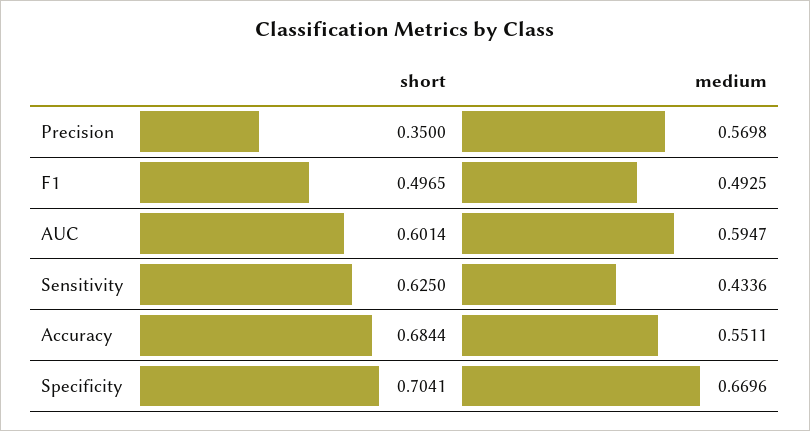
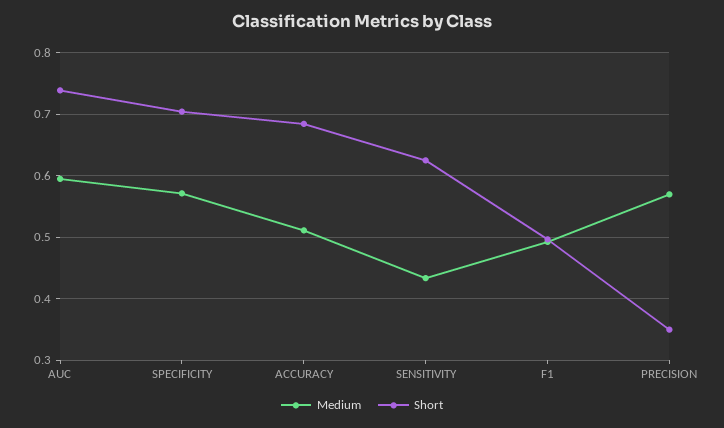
  {
    "short": {
      "Precision": 0.35,
      "F1": 0.4965,
-     "AUC": 0.6014,
+     "AUC": 0.74,
      "Sensitivity": 0.625,
      "Accuracy": 0.6844,
      "Specificity": 0.7041
    },
    "medium": {
      "Precision": 0.5698,
      "F1": 0.4925,
      "AUC": 0.5947,
      "Sensitivity": 0.4336,
-     "Accuracy": 0.5511,
+     "Accuracy": 0.51,
-     "Specificity": 0.6696
+     "Specificity": 0.57
    }
  }

